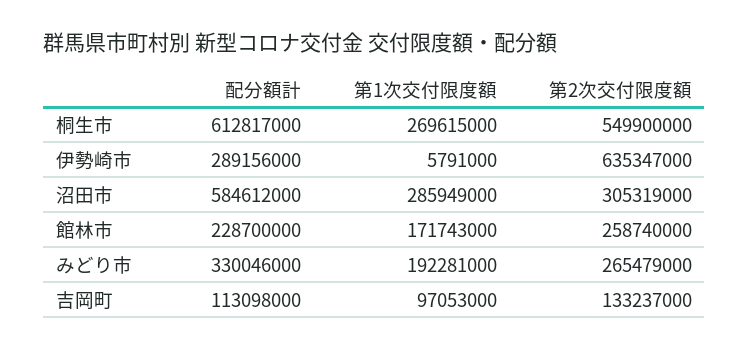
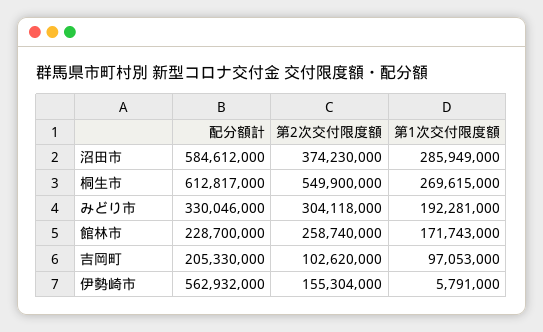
  {
    "配分額計": {
      "桐生市": 612817000,
-     "伊勢崎市": 289156000,
+     "伊勢崎市": 562932000,
      "沼田市": 584612000,
      "館林市": 228700000,
      "みどり市": 330046000,
-     "吉岡町": 113098000
+     "吉岡町": 205330000
    },
    "第1次交付限度額": {
      "桐生市": 269615000,
      "伊勢崎市": 5791000,
      "沼田市": 285949000,
      "館林市": 171743000,
      "みどり市": 192281000,
      "吉岡町": 97053000
    },
    "第2次交付限度額": {
      "桐生市": 549900000,
-     "伊勢崎市": 635347000,
+     "伊勢崎市": 155304000,
-     "沼田市": 305319000,
+     "沼田市": 374230000,
      "館林市": 258740000,
-     "みどり市": 265479000,
+     "みどり市": 304118000,
-     "吉岡町": 133237000
+     "吉岡町": 102620000
    }
  }

